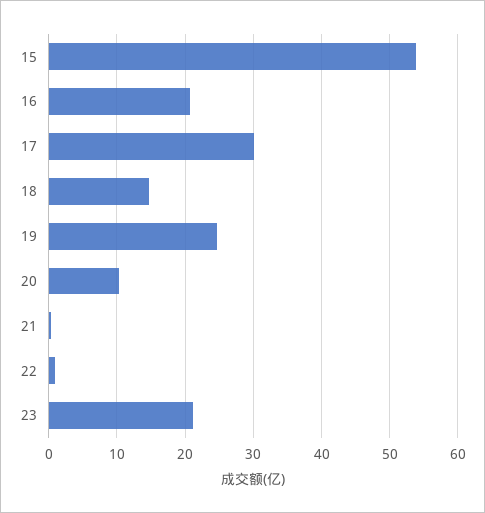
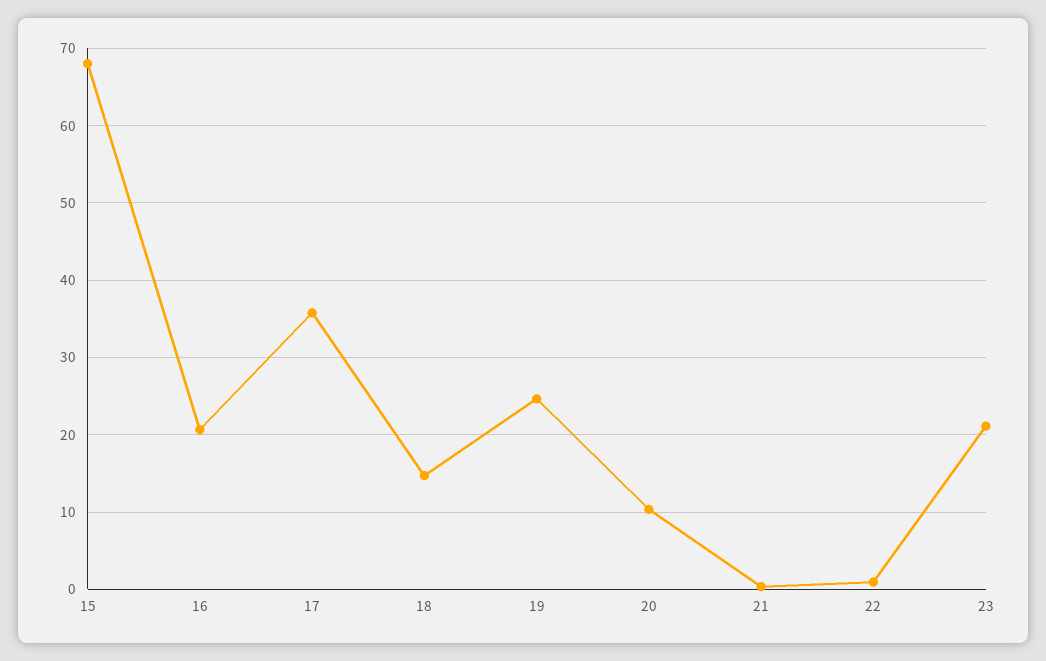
  {
-   "15": 54,
+   "15": 68,
    "16": 21,
-   "17": 30,
+   "17": 36,
    "18": 15,
    "19": 25,
    "20": 10,
    "21": 0,
    "22": 1,
    "23": 21
  }

